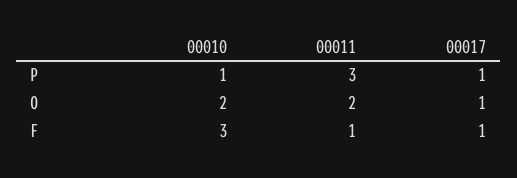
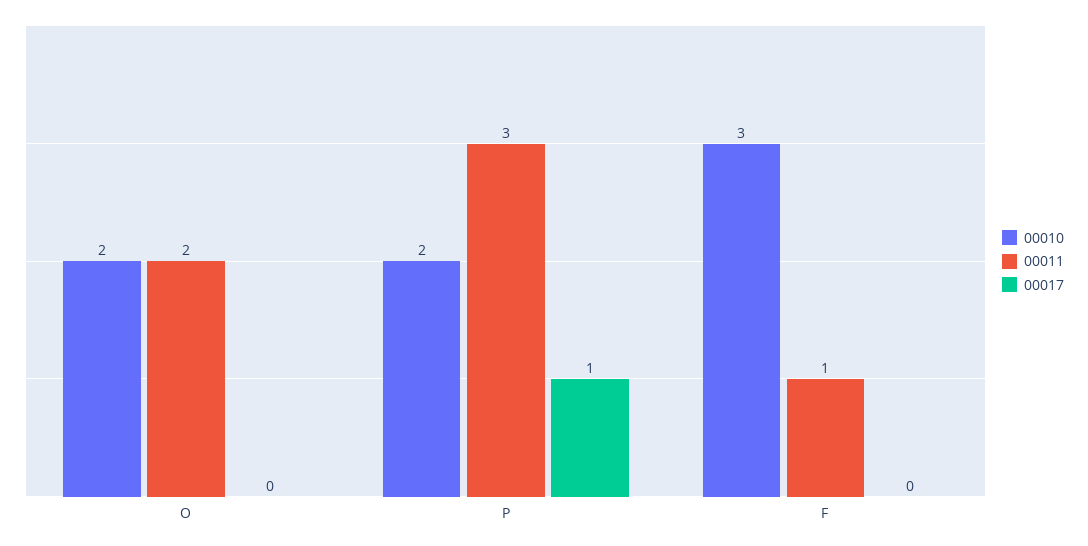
  {
    "00010": {
-     "P": 1,
+     "P": 2,
      "O": 2,
      "F": 3
    },
    "00011": {
      "P": 3,
      "O": 2,
      "F": 1
    },
    "00017": {
      "P": 1,
-     "O": 1,
+     "O": 0,
-     "F": 1
+     "F": 0
    }
  }

